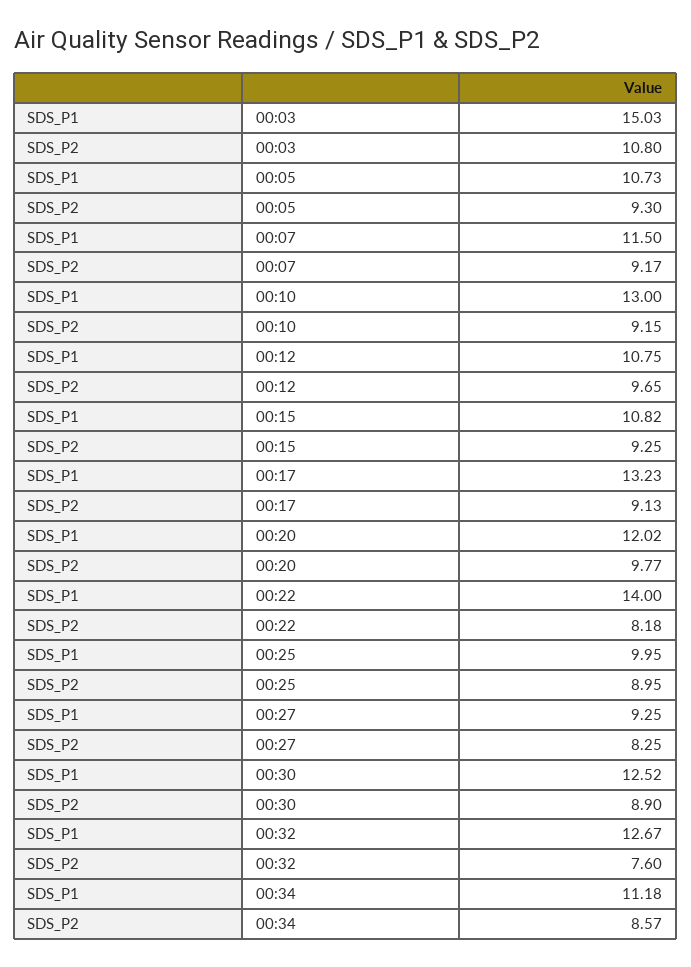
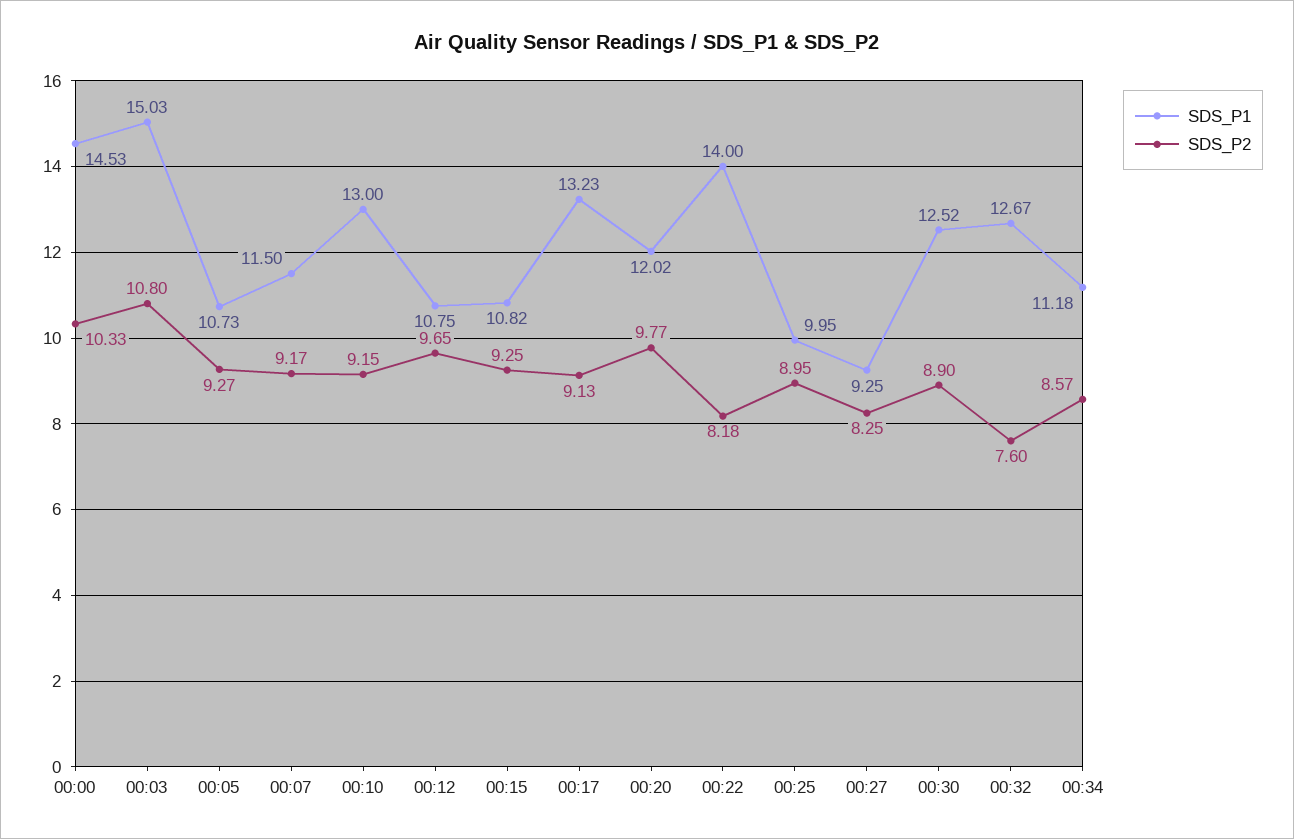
  {
    "SDS_P1": {
      "00:03": 15.03,
      "00:05": 10.73,
      "00:07": 11.5,
      "00:10": 13,
      "00:12": 10.75,
      "00:15": 10.82,
      "00:17": 13.23,
      "00:20": 12.02,
      "00:22": 14,
      "00:25": 9.95,
      "00:27": 9.25,
      "00:30": 12.52,
      "00:32": 12.67,
-     "00:34": 11.18
+     "00:34": 11.18,
+     "00:00": 14.53
    },
    "SDS_P2": {
      "00:03": 10.8,
-     "00:05": 9.3,
+     "00:05": 9.27,
      "00:07": 9.17,
      "00:10": 9.15,
      "00:12": 9.65,
      "00:15": 9.25,
      "00:17": 9.13,
      "00:20": 9.77,
      "00:22": 8.18,
      "00:25": 8.95,
      "00:27": 8.25,
      "00:30": 8.9,
      "00:32": 7.6,
-     "00:34": 8.57
+     "00:34": 8.57,
+     "00:00": 10.33
    }
  }

